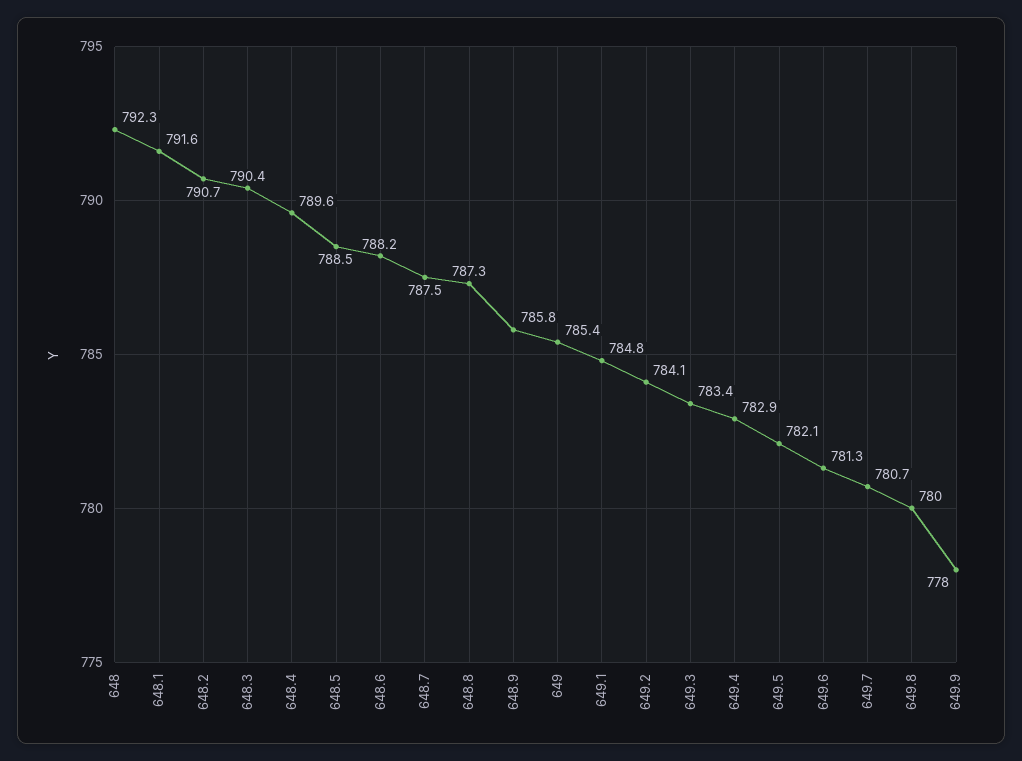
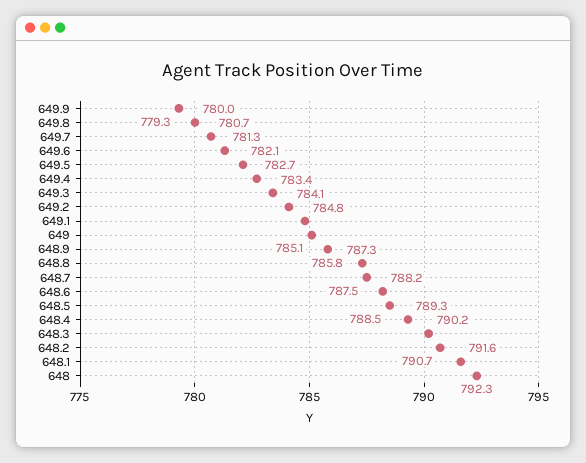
  {
    "648": 792.3,
    "648.1": 791.6,
    "648.2": 790.7,
-   "648.3": 790.4,
+   "648.3": 790.2,
-   "648.4": 789.6,
+   "648.4": 789.3,
    "648.5": 788.5,
    "648.6": 788.2,
    "648.7": 787.5,
    "648.8": 787.3,
    "648.9": 785.8,
-   "649": 785.4,
+   "649": 785.1,
    "649.1": 784.8,
    "649.2": 784.1,
    "649.3": 783.4,
-   "649.4": 782.9,
+   "649.4": 782.7,
    "649.5": 782.1,
    "649.6": 781.3,
    "649.7": 780.7,
    "649.8": 780,
-   "649.9": 778
+   "649.9": 779.3
  }

